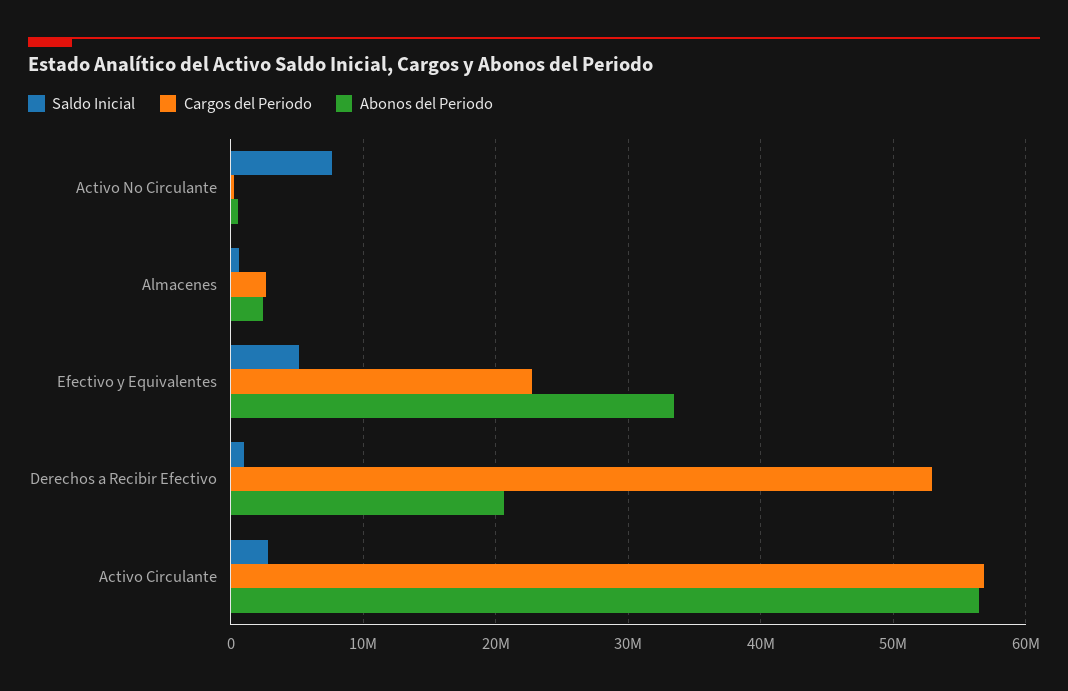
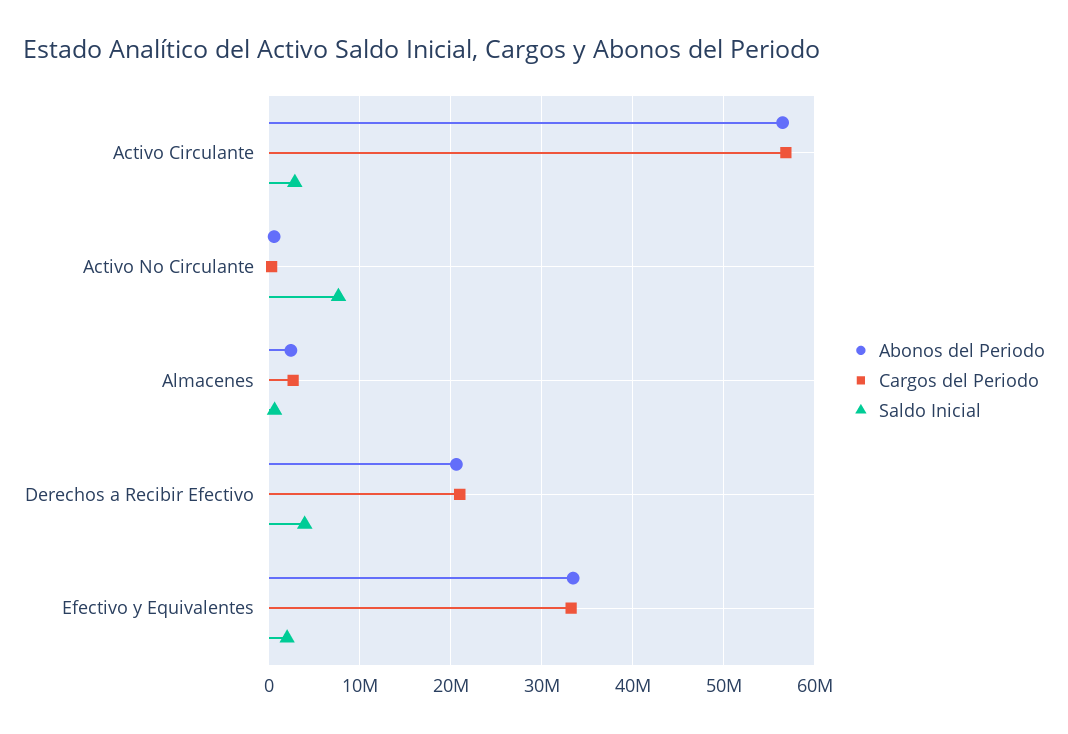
  {
    "Saldo Inicial": {
      "Activo No Circulante": 8000000,
      "Almacenes": 1000000,
-     "Efectivo y Equivalentes": 5000000,
+     "Efectivo y Equivalentes": 2000000,
-     "Derechos a Recibir Efectivo": 1000000,
+     "Derechos a Recibir Efectivo": 4000000,
      "Activo Circulante": 3000000
    },
    "Cargos del Periodo": {
      "Activo No Circulante": 0,
      "Almacenes": 3000000,
-     "Efectivo y Equivalentes": 23000000,
+     "Efectivo y Equivalentes": 33000000,
-     "Derechos a Recibir Efectivo": 53000000,
+     "Derechos a Recibir Efectivo": 21000000,
      "Activo Circulante": 57000000
    },
    "Abonos del Periodo": {
      "Activo No Circulante": 1000000,
      "Almacenes": 2000000,
      "Efectivo y Equivalentes": 33000000,
      "Derechos a Recibir Efectivo": 21000000,
      "Activo Circulante": 56000000
    }
  }

